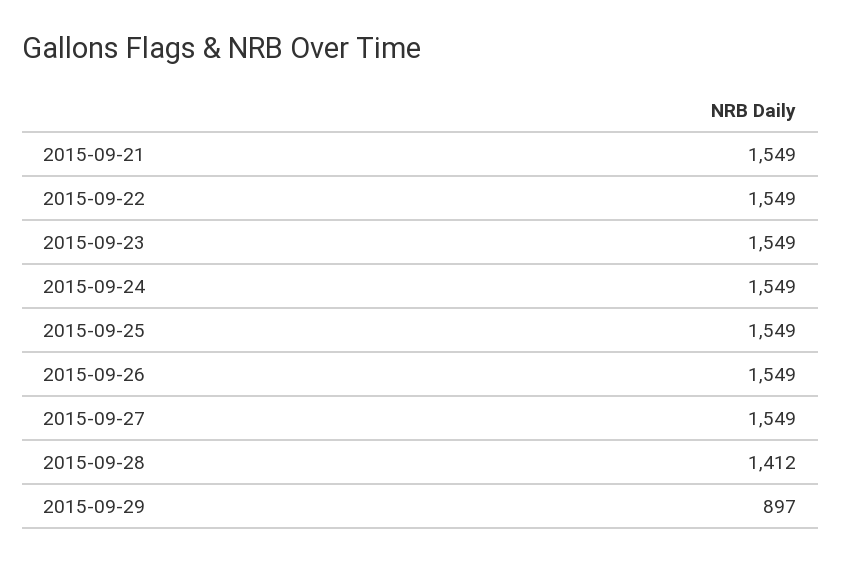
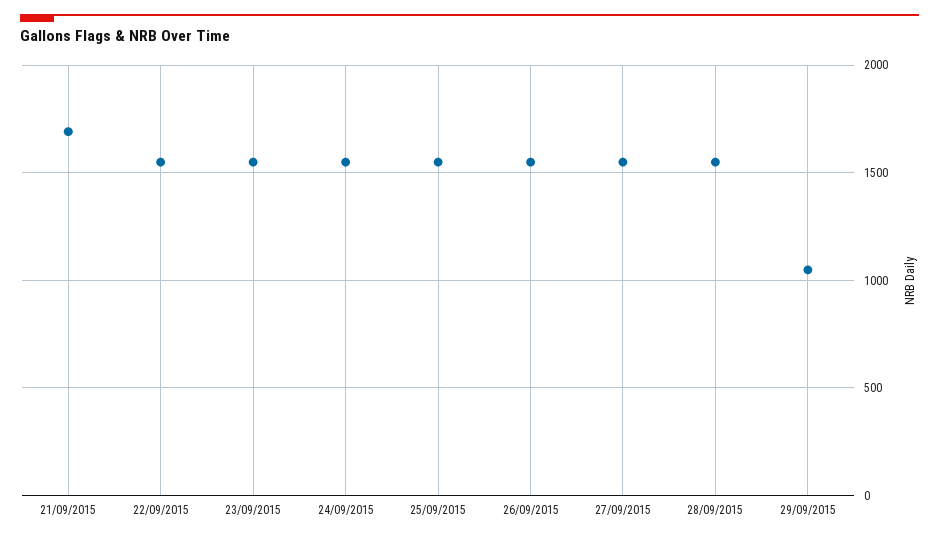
  {
-   "2015-09-21": 1549,
+   "2015-09-21": 1700,
    "2015-09-22": 1549,
    "2015-09-23": 1549,
    "2015-09-24": 1549,
    "2015-09-25": 1549,
    "2015-09-26": 1549,
    "2015-09-27": 1549,
-   "2015-09-28": 1412,
+   "2015-09-28": 1550,
-   "2015-09-29": 897
+   "2015-09-29": 1050
  }

